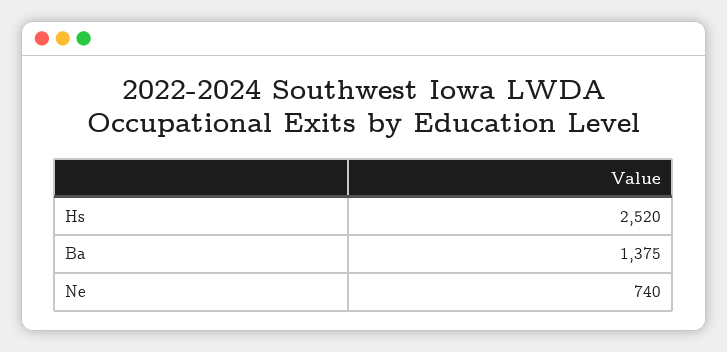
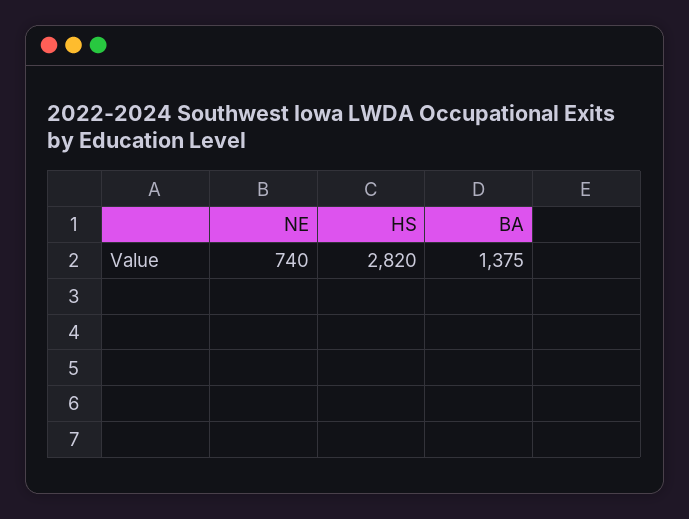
  {
-   "Hs": 2520,
+   "Hs": 2820,
    "Ba": 1375,
    "Ne": 740
  }

